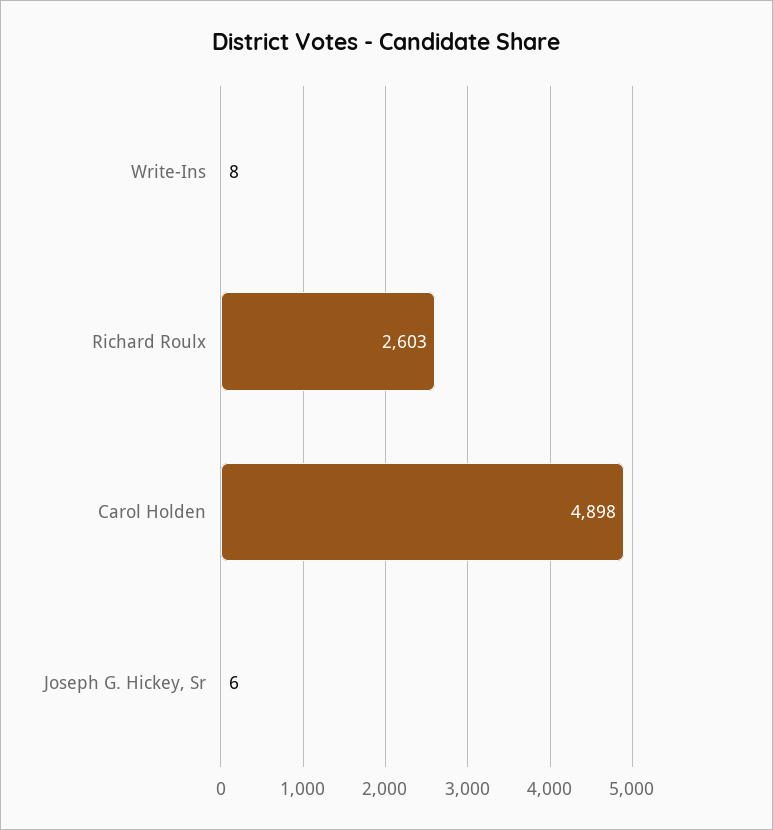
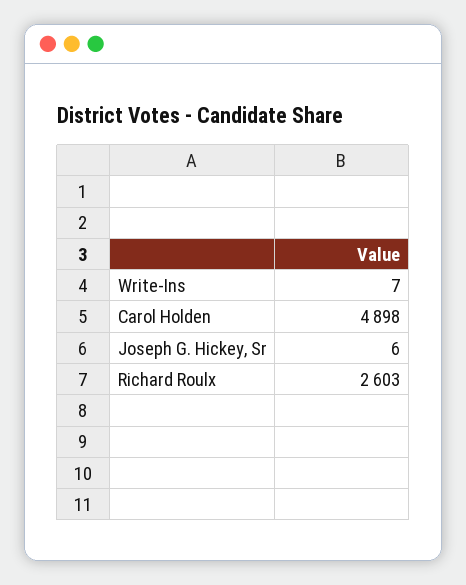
  {
-   "Write-Ins": 8,
+   "Write-Ins": 7,
    "Richard Roulx": 2603,
    "Carol Holden": 4898,
    "Joseph G. Hickey, Sr": 6
  }

